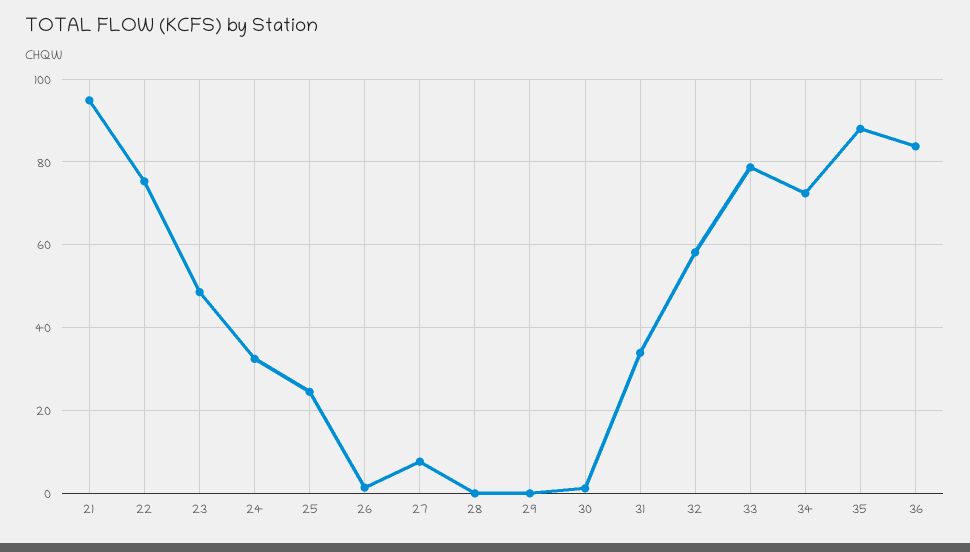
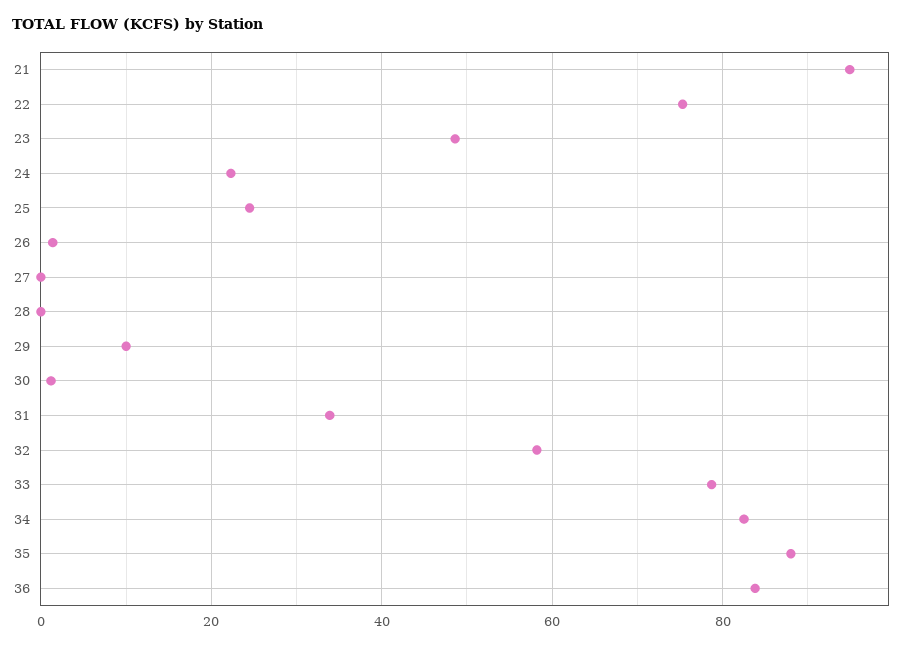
  {
    "21": 94,
    "22": 76,
    "23": 48,
-   "24": 32,
+   "24": 22,
    "25": 24,
    "26": 2,
-   "27": 8,
+   "27": 0,
    "28": 0,
-   "29": 0,
+   "29": 10,
    "30": 2,
    "31": 34,
    "32": 58,
    "33": 78,
-   "34": 72,
+   "34": 82,
    "35": 88,
    "36": 84
  }

